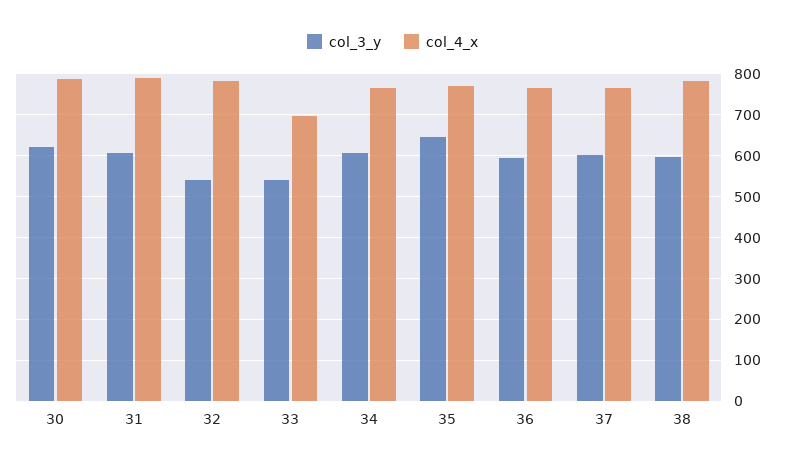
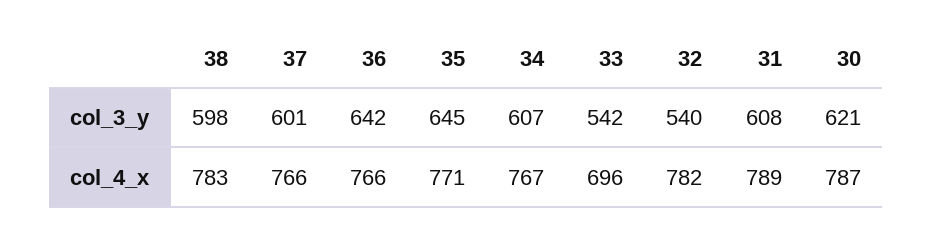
  {
    "col_3_y": {
      "30": 621,
      "31": 608,
      "32": 540,
      "33": 542,
      "34": 607,
      "35": 645,
-     "36": 600,
+     "36": 642,
      "37": 601,
      "38": 598
    },
    "col_4_x": {
      "30": 787,
      "31": 789,
      "32": 782,
      "33": 696,
      "34": 767,
      "35": 771,
      "36": 766,
      "37": 766,
      "38": 783
    }
  }

